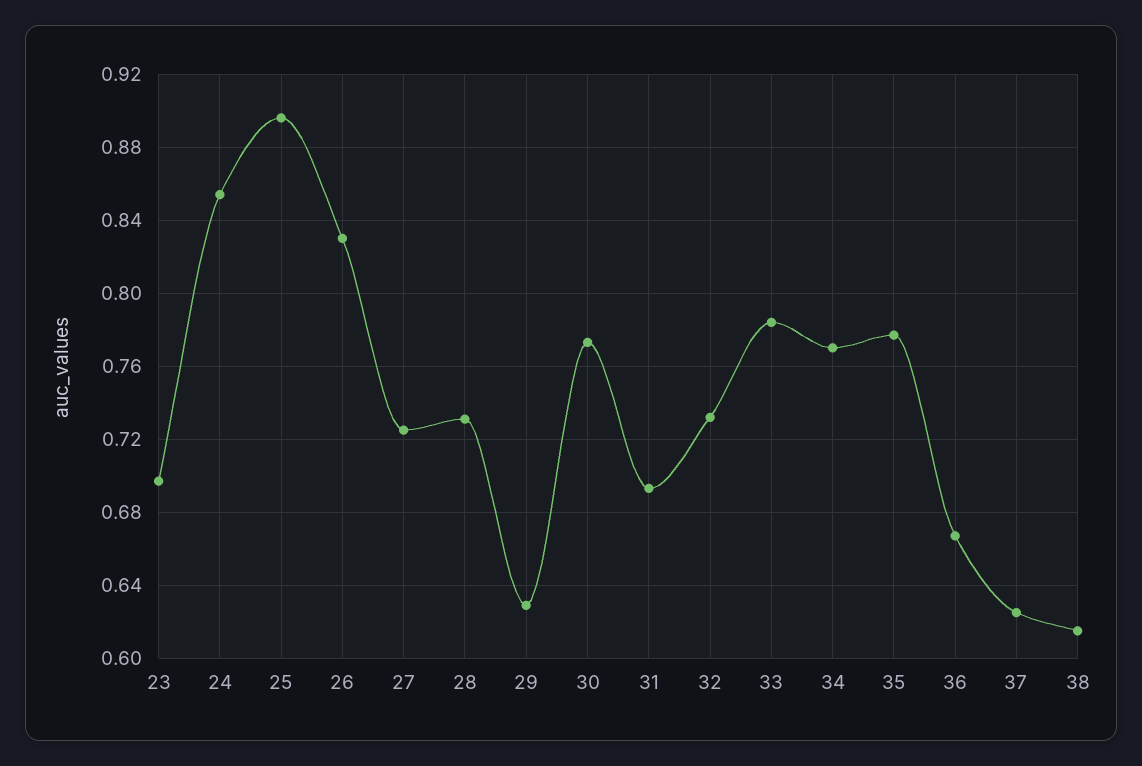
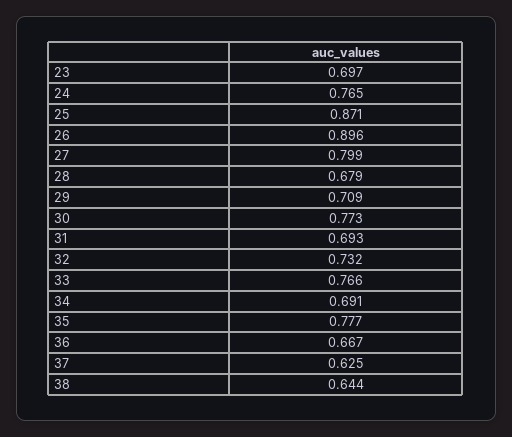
  {
    "23": 0.697,
-   "24": 0.855,
+   "24": 0.765,
-   "25": 0.895,
+   "25": 0.871,
-   "26": 0.83,
+   "26": 0.896,
-   "27": 0.725,
+   "27": 0.799,
-   "28": 0.73,
+   "28": 0.679,
-   "29": 0.63,
+   "29": 0.709,
    "30": 0.773,
    "31": 0.693,
    "32": 0.732,
-   "33": 0.785,
+   "33": 0.766,
-   "34": 0.77,
+   "34": 0.691,
    "35": 0.777,
    "36": 0.667,
    "37": 0.625,
-   "38": 0.615
+   "38": 0.644
  }

